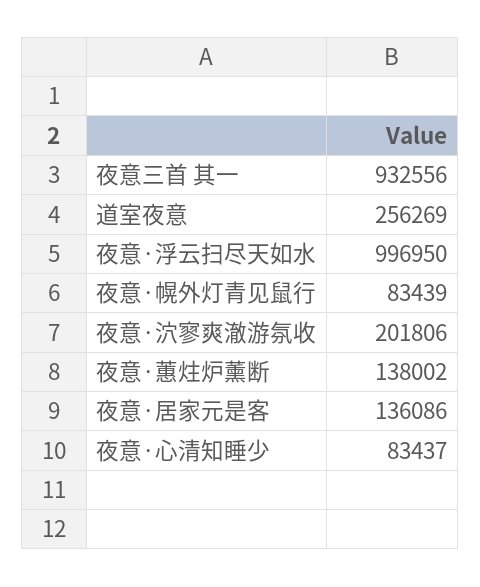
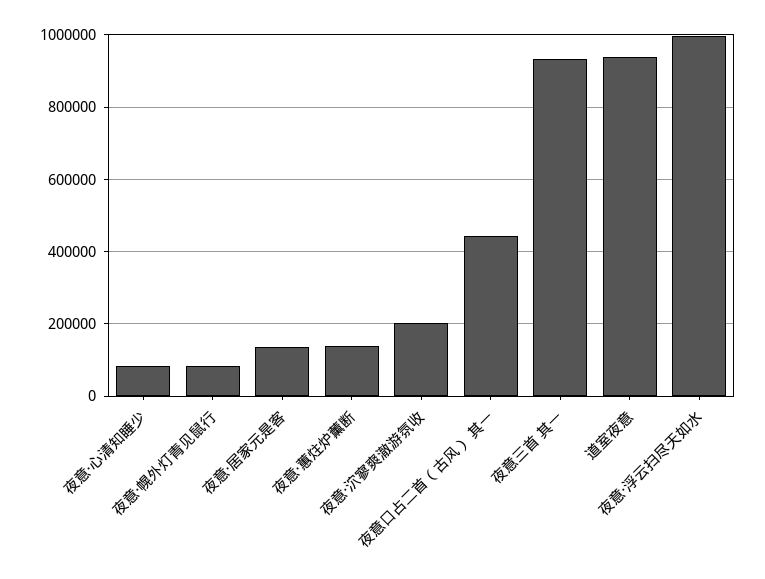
  {
    "夜意三首 其一": 932556,
-   "道室夜意": 256269,
+   "道室夜意": 940000,
    "夜意·浮云扫尽天如水": 996950,
    "夜意·幌外灯青见鼠行": 83439,
    "夜意·泬寥爽澈游氛收": 201806,
    "夜意·蕙炷炉薰断": 138002,
    "夜意·居家元是客": 136086,
-   "夜意·心清知睡少": 83437
+   "夜意·心清知睡少": 83437,
+   "夜意口占二首（古风） 其一": 440000
  }

